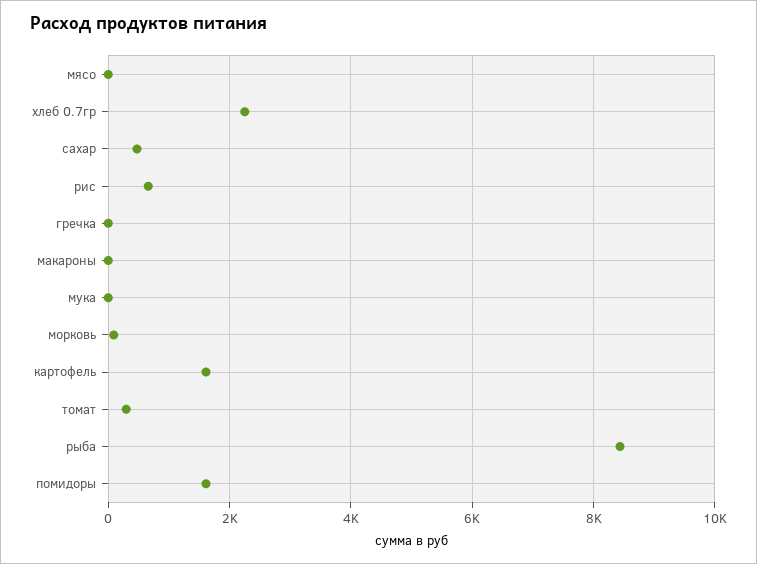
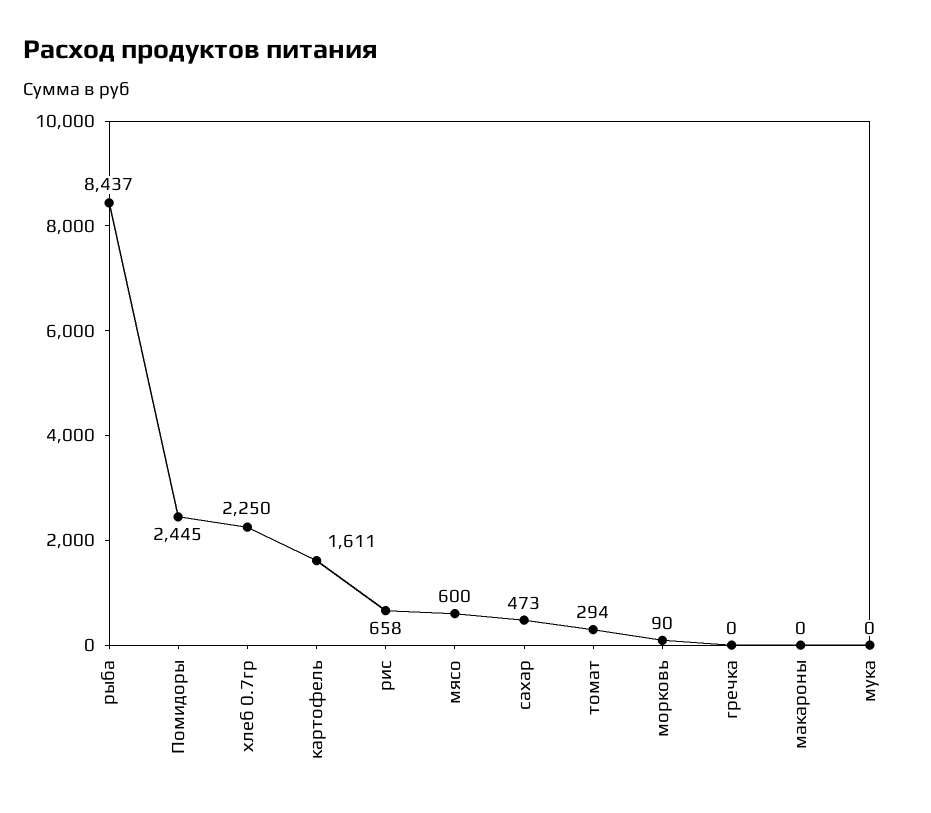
  {
-   "мясо": 0,
+   "мясо": 600,
    "хлеб 0.7гр": 2250,
    "сахар": 473,
    "рис": 658,
    "гречка": 0,
    "макароны": 0,
    "мука": 0,
    "морковь": 90,
    "картофель": 1611,
    "томат": 294,
    "рыба": 8437,
-   "помидоры": 1600
+   "помидоры": 2445
  }

